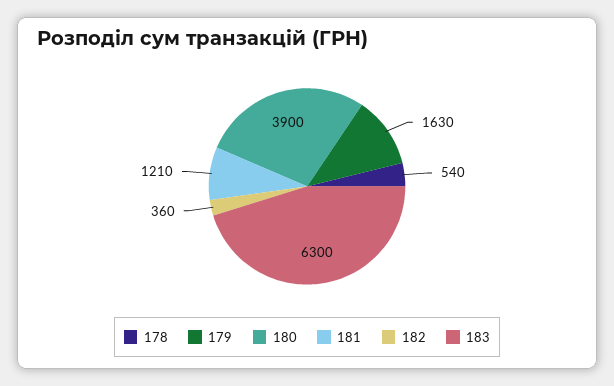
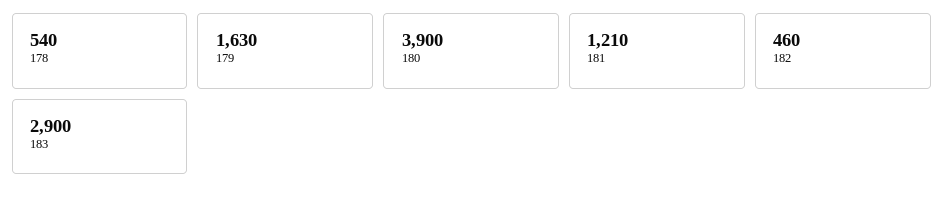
  {
    "178": 540,
    "179": 1630,
    "180": 3900,
    "181": 1210,
-   "182": 360,
+   "182": 460,
-   "183": 6300
+   "183": 2900
  }

